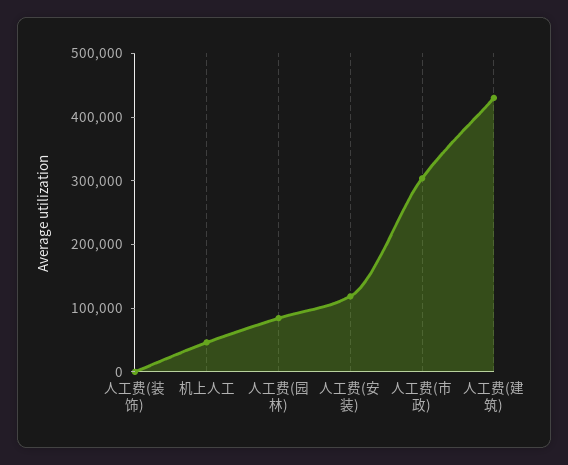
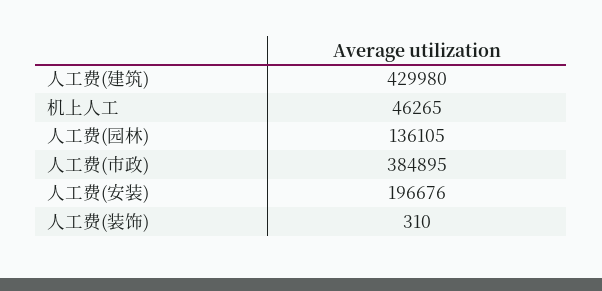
  {
    "人工费(装饰)": 310,
    "机上人工": 46265,
-   "人工费(园林)": 80000,
+   "人工费(园林)": 136105,
-   "人工费(安装)": 120000,
+   "人工费(安装)": 196676,
-   "人工费(市政)": 300000,
+   "人工费(市政)": 384895,
    "人工费(建筑)": 429980
  }

